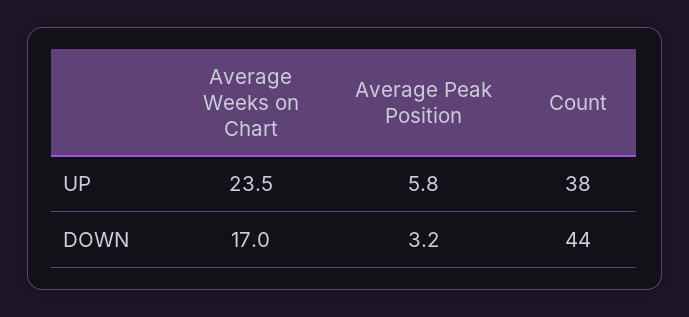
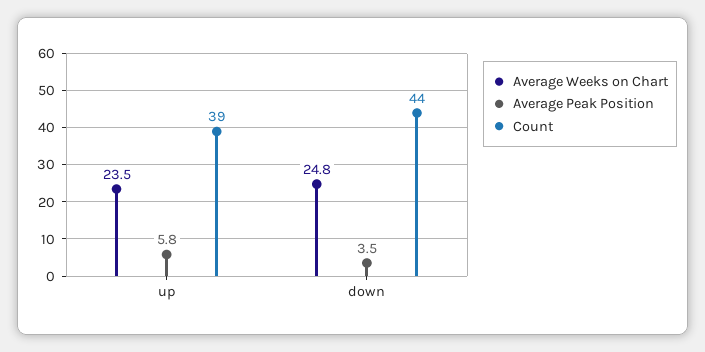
  {
    "Average Weeks on Chart": {
      "UP": 23.5,
-     "DOWN": 17
+     "DOWN": 24.8
    },
    "Average Peak Position": {
      "UP": 5.8,
-     "DOWN": 3.2
+     "DOWN": 3.5
    },
    "Count": {
-     "UP": 38,
+     "UP": 39,
      "DOWN": 44
    }
  }

